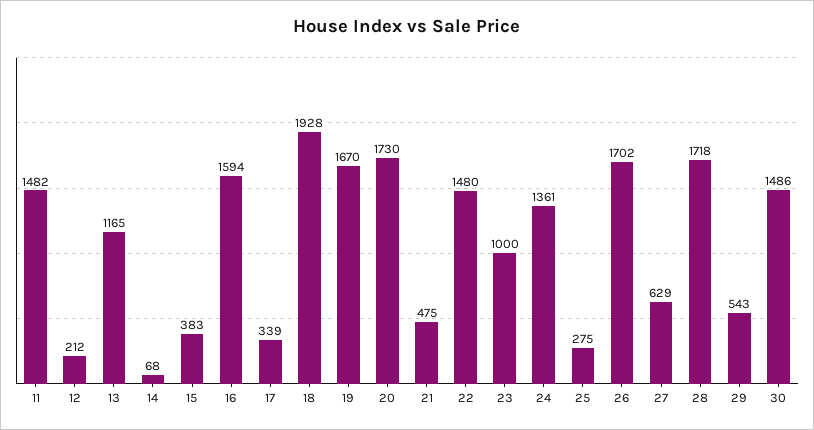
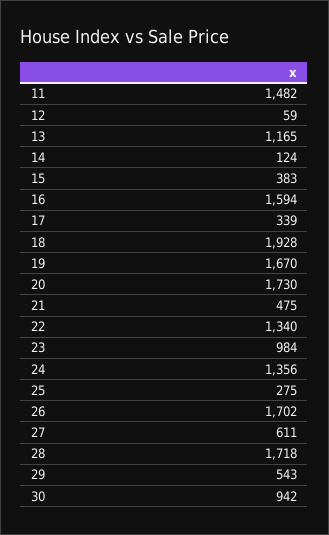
  {
    "11": 1482,
-   "12": 212,
+   "12": 59,
    "13": 1165,
-   "14": 68,
+   "14": 124,
    "15": 383,
    "16": 1594,
    "17": 339,
    "18": 1928,
    "19": 1670,
    "20": 1730,
    "21": 475,
-   "22": 1480,
+   "22": 1340,
-   "23": 1000,
+   "23": 984,
-   "24": 1361,
+   "24": 1356,
    "25": 275,
    "26": 1702,
-   "27": 629,
+   "27": 611,
    "28": 1718,
    "29": 543,
-   "30": 1486
+   "30": 942
  }

